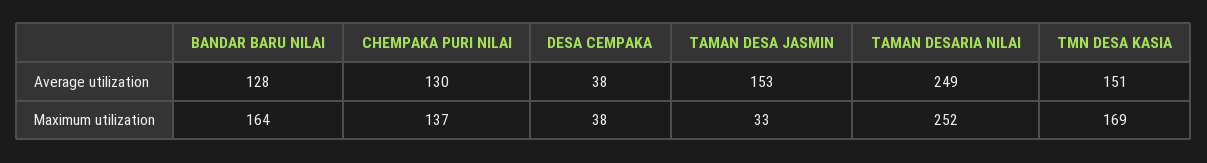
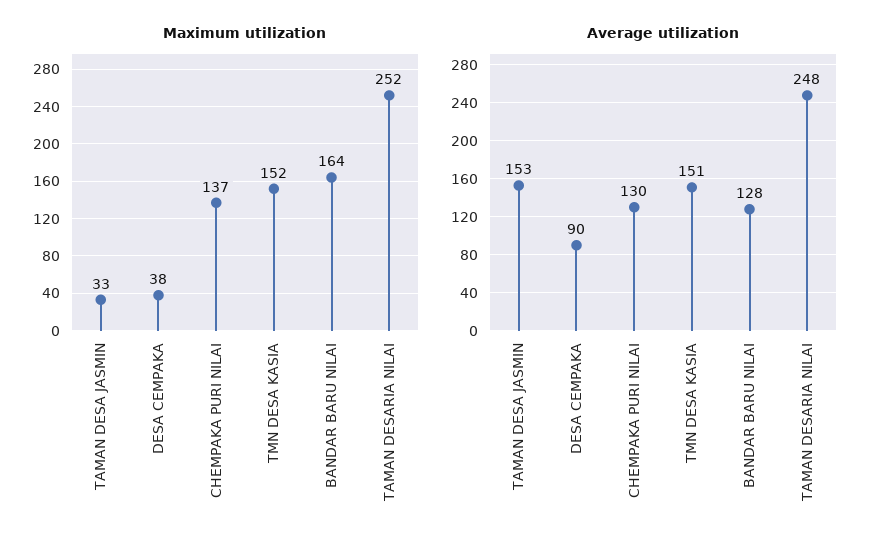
  {
    "Average utilization": {
      "BANDAR BARU NILAI": 128,
      "CHEMPAKA PURI NILAI": 130,
-     "DESA CEMPAKA": 38,
+     "DESA CEMPAKA": 90,
      "TAMAN DESA JASMIN": 153,
-     "TAMAN DESARIA NILAI": 249,
+     "TAMAN DESARIA NILAI": 248,
      "TMN DESA KASIA": 151
    },
    "Maximum utilization": {
      "BANDAR BARU NILAI": 164,
      "CHEMPAKA PURI NILAI": 137,
      "DESA CEMPAKA": 38,
      "TAMAN DESA JASMIN": 33,
      "TAMAN DESARIA NILAI": 252,
-     "TMN DESA KASIA": 169
+     "TMN DESA KASIA": 152
    }
  }

